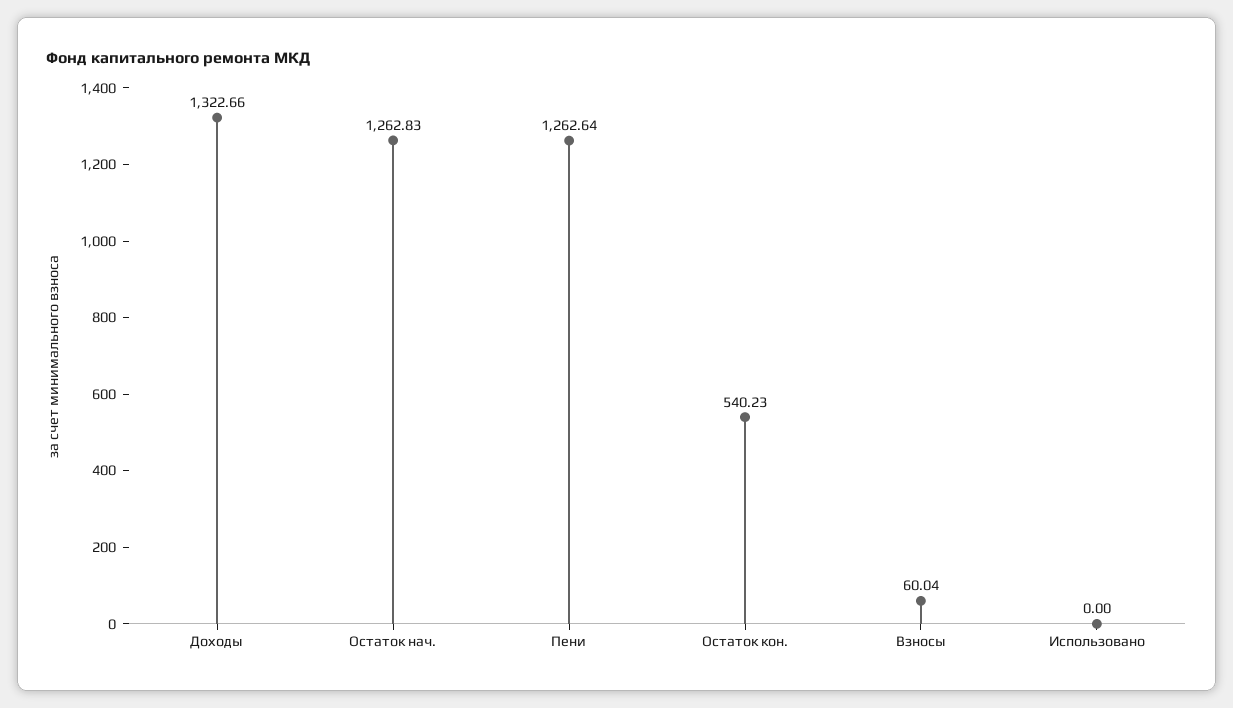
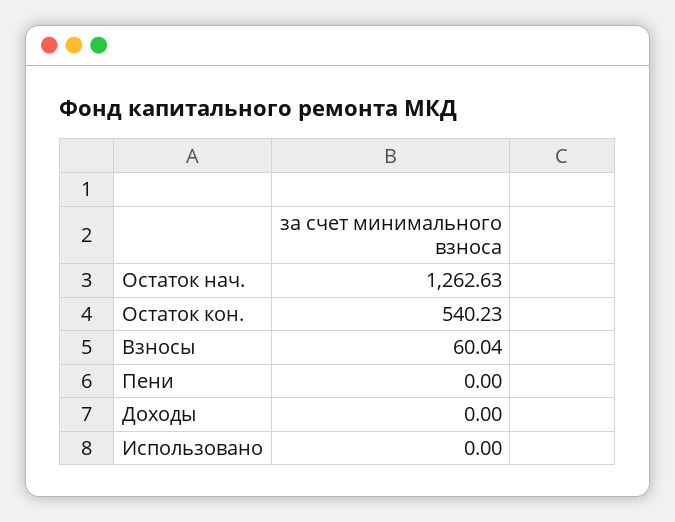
  {
-   "Доходы": 1322.66,
+   "Доходы": 0,
-   "Остаток нач.": 1262.83,
+   "Остаток нач.": 1262.63,
-   "Пени": 1262.64,
+   "Пени": 0,
    "Остаток кон.": 540.23,
    "Взносы": 60.04,
    "Использовано": 0
  }

